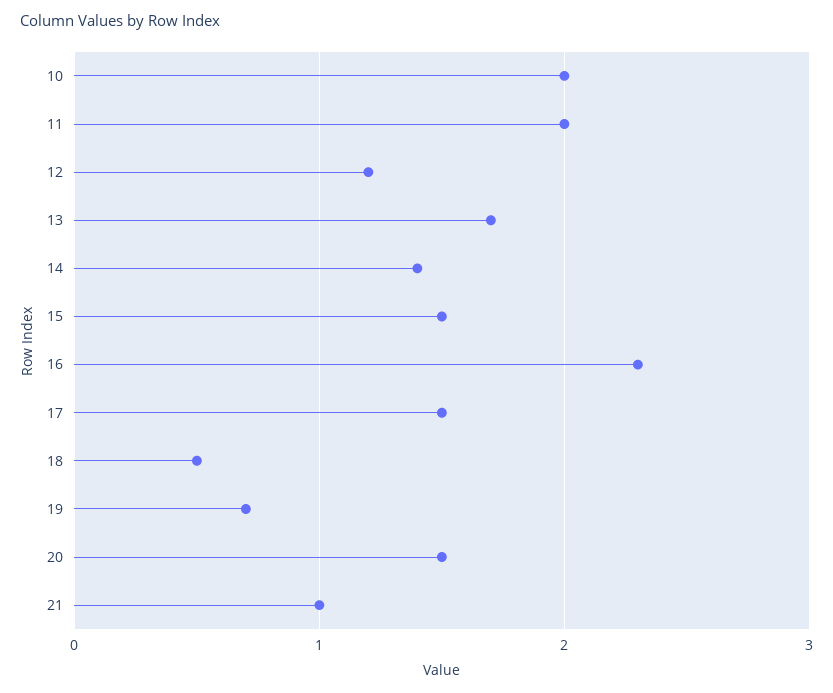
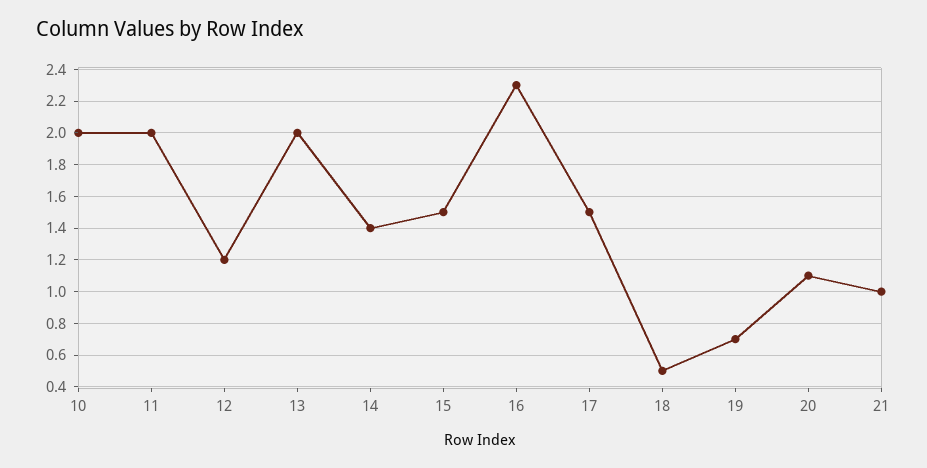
  {
    "10": 2,
    "11": 2,
    "12": 1.2,
-   "13": 1.7,
+   "13": 2,
    "14": 1.4,
    "15": 1.5,
    "16": 2.3,
    "17": 1.5,
    "18": 0.5,
    "19": 0.7,
-   "20": 1.5,
+   "20": 1.1,
    "21": 1
  }

